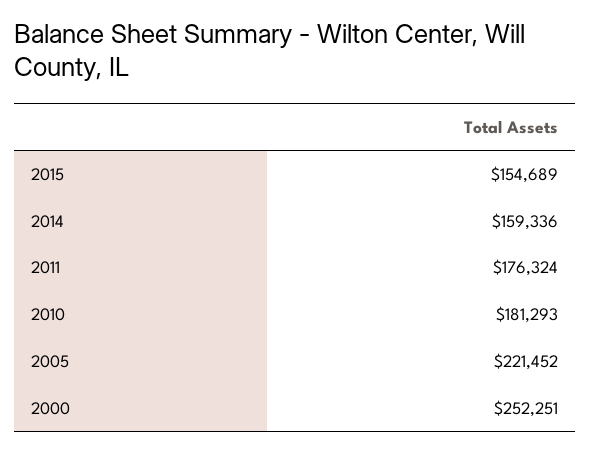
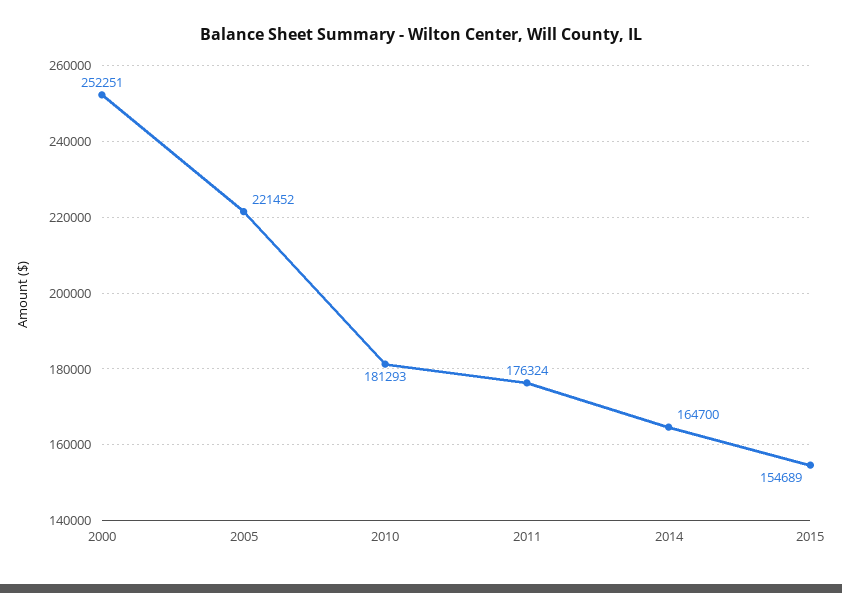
  {
    "2015": 154689,
-   "2014": 159336,
+   "2014": 164700,
    "2011": 176324,
    "2010": 181293,
    "2005": 221452,
    "2000": 252251
  }

